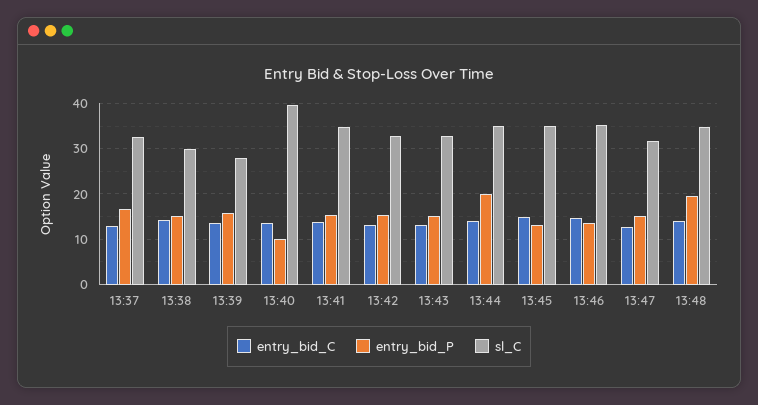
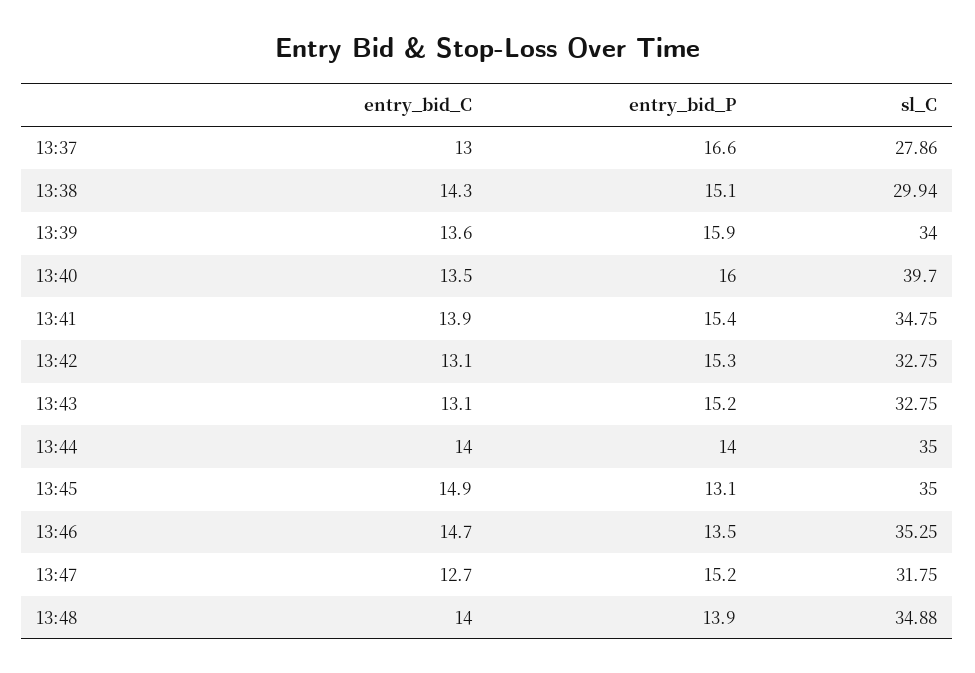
  {
    "entry_bid_C": {
      "13:37": 13,
      "13:38": 14.3,
      "13:39": 13.6,
      "13:40": 13.5,
      "13:41": 13.9,
      "13:42": 13.1,
      "13:43": 13.1,
      "13:44": 14,
      "13:45": 14.9,
      "13:46": 14.7,
      "13:47": 12.7,
      "13:48": 14
    },
    "entry_bid_P": {
      "13:37": 16.6,
      "13:38": 15.1,
      "13:39": 15.9,
-     "13:40": 10,
+     "13:40": 16,
      "13:41": 15.4,
      "13:42": 15.3,
      "13:43": 15.2,
-     "13:44": 20,
+     "13:44": 14,
      "13:45": 13.1,
      "13:46": 13.5,
      "13:47": 15.2,
-     "13:48": 20
+     "13:48": 13.9
    },
    "sl_C": {
-     "13:37": 32,
+     "13:37": 27.86,
      "13:38": 29.94,
-     "13:39": 28,
+     "13:39": 34,
      "13:40": 39.7,
      "13:41": 34.75,
      "13:42": 32.75,
      "13:43": 32.75,
      "13:44": 35,
      "13:45": 35,
      "13:46": 35.25,
      "13:47": 31.75,
      "13:48": 34.88
    }
  }

